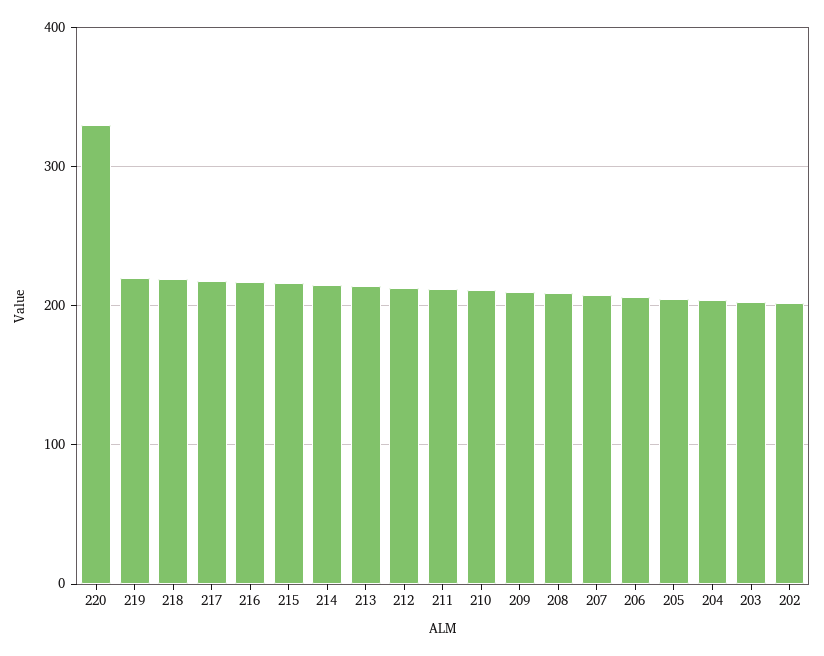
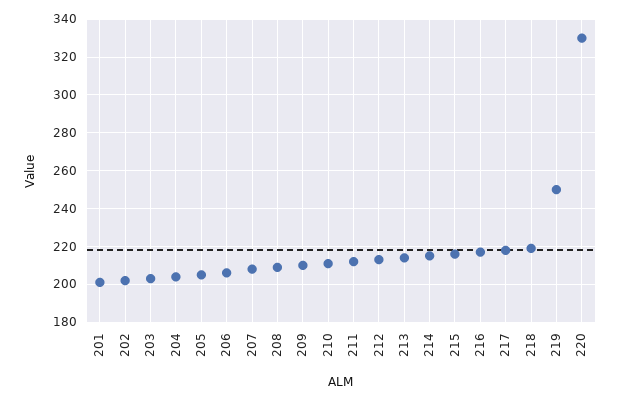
  {
    "220": 330,
-   "219": 220,
+   "219": 250,
    "218": 220,
    "217": 220,
    "216": 215,
    "215": 215,
    "214": 215,
    "213": 215,
    "212": 215,
    "211": 210,
    "210": 210,
    "209": 210,
    "208": 210,
    "207": 210,
    "206": 205,
    "205": 205,
    "204": 205,
    "203": 205,
-   "202": 200
+   "202": 200,
+   "201": 200
  }

